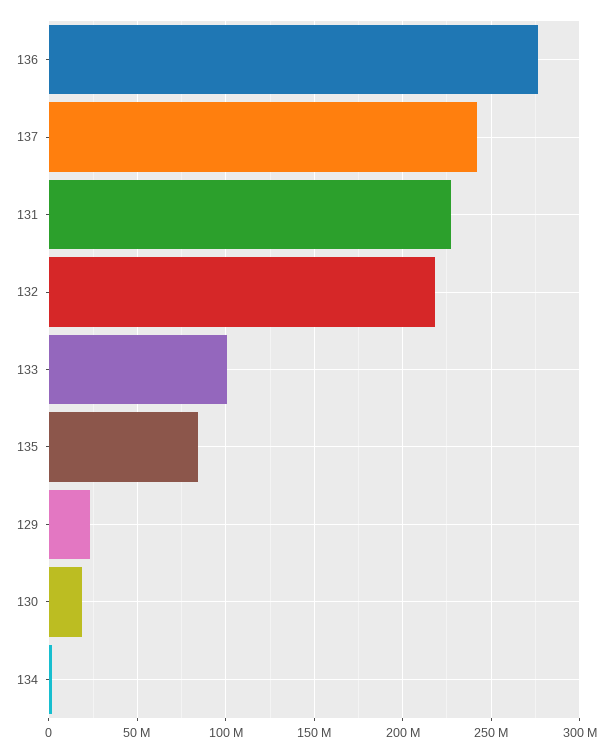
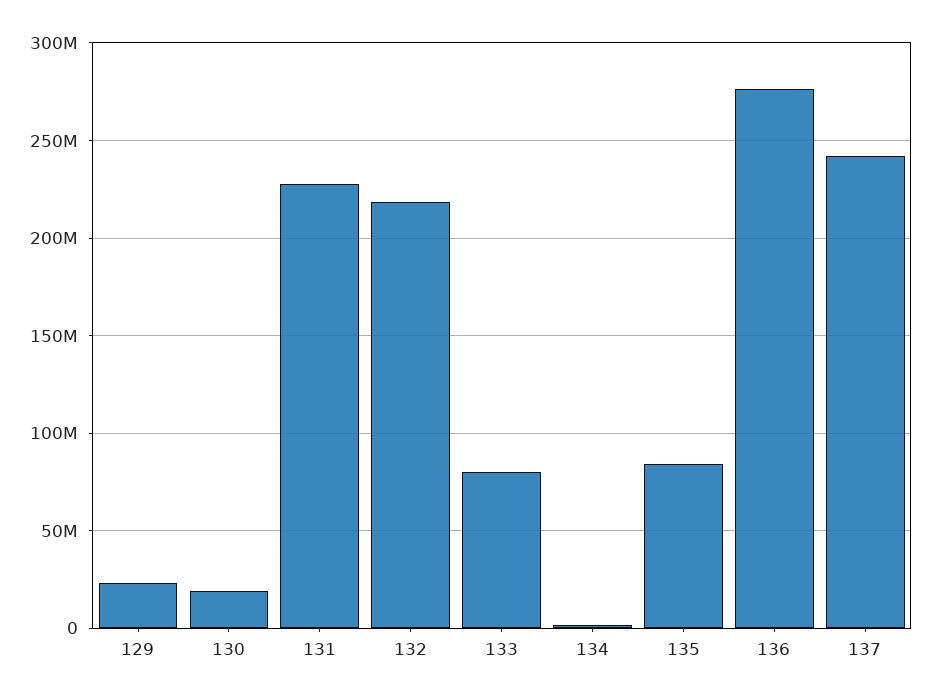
  {
    "136": 275000000,
    "137": 240000000,
    "131": 225000000,
    "132": 220000000,
-   "133": 100000000,
+   "133": 80000000,
    "135": 85000000,
    "129": 25000000,
    "130": 20000000,
    "134": 0
  }

